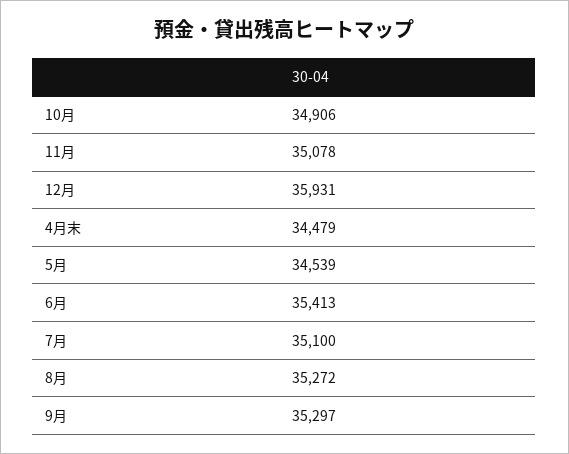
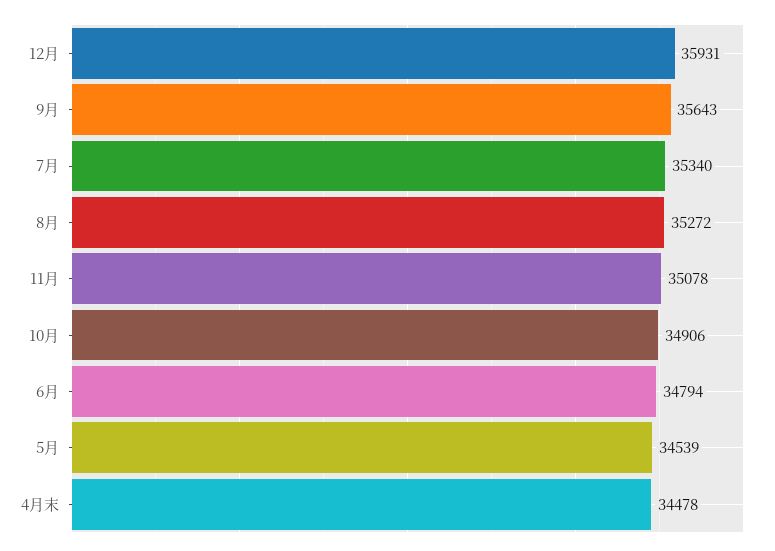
  {
    "10月": 34906,
    "11月": 35078,
    "12月": 35931,
-   "4月末": 34479,
+   "4月末": 34478,
    "5月": 34539,
-   "6月": 35413,
+   "6月": 34794,
-   "7月": 35100,
+   "7月": 35340,
    "8月": 35272,
-   "9月": 35297
+   "9月": 35643
  }

